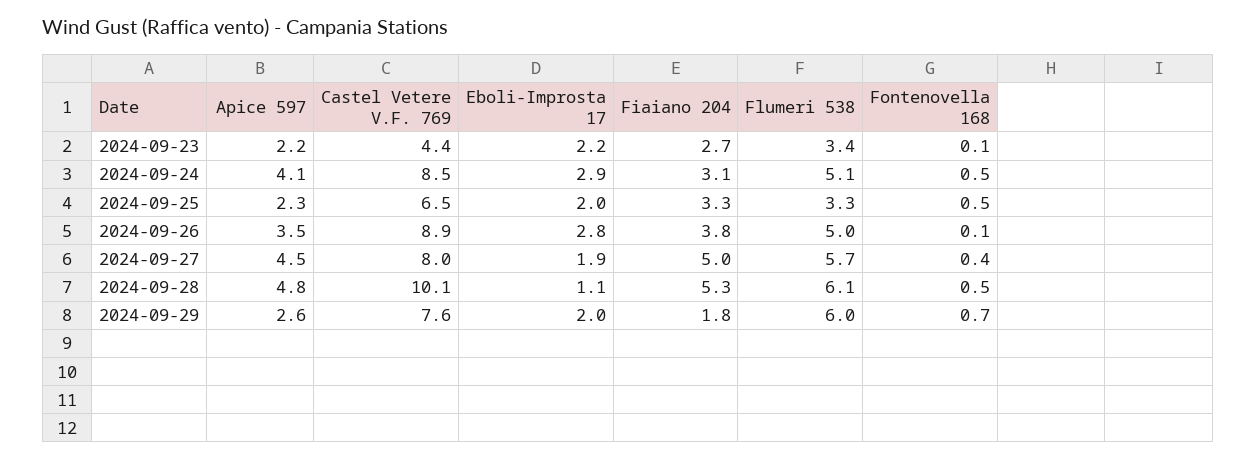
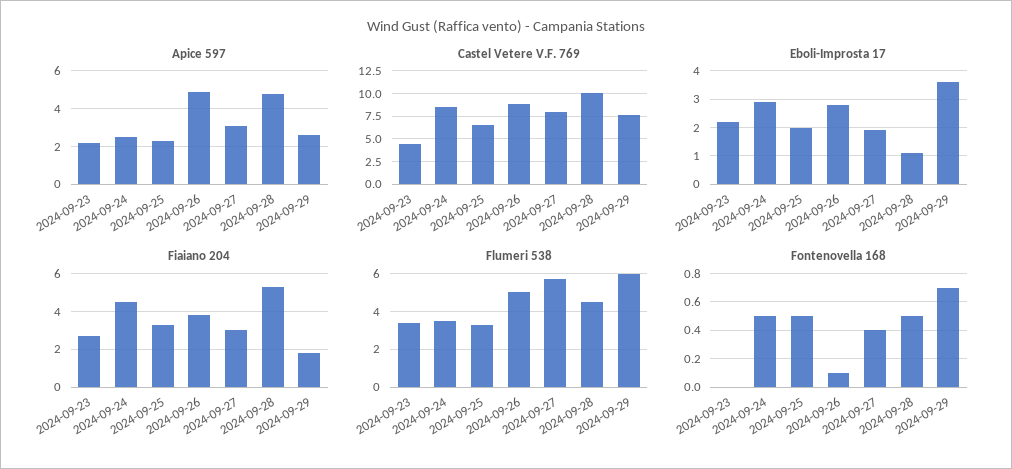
  {
    "Apice 597": {
      "2024-09-23": 2.2,
-     "2024-09-24": 4.1,
+     "2024-09-24": 2.5,
      "2024-09-25": 2.3,
-     "2024-09-26": 3.5,
+     "2024-09-26": 5,
-     "2024-09-27": 4.5,
+     "2024-09-27": 3,
      "2024-09-28": 4.8,
      "2024-09-29": 2.6
    },
    "Castel Vetere V.F. 769": {
      "2024-09-23": 4.4,
      "2024-09-24": 8.5,
      "2024-09-25": 6.5,
      "2024-09-26": 8.9,
      "2024-09-27": 8,
      "2024-09-28": 10.1,
      "2024-09-29": 7.6
    },
    "Eboli-Improsta 17": {
      "2024-09-23": 2.2,
      "2024-09-24": 2.9,
      "2024-09-25": 2,
      "2024-09-26": 2.8,
      "2024-09-27": 1.9,
      "2024-09-28": 1.1,
-     "2024-09-29": 2
+     "2024-09-29": 3.5
    },
    "Fiaiano 204": {
      "2024-09-23": 2.7,
-     "2024-09-24": 3.1,
+     "2024-09-24": 4.5,
      "2024-09-25": 3.3,
      "2024-09-26": 3.8,
-     "2024-09-27": 5,
+     "2024-09-27": 3,
      "2024-09-28": 5.3,
      "2024-09-29": 1.8
    },
    "Flumeri 538": {
      "2024-09-23": 3.4,
-     "2024-09-24": 5.1,
+     "2024-09-24": 3.5,
      "2024-09-25": 3.3,
      "2024-09-26": 5,
      "2024-09-27": 5.7,
-     "2024-09-28": 6.1,
+     "2024-09-28": 4.5,
      "2024-09-29": 6
    },
    "Fontenovella 168": {
-     "2024-09-23": 0.1,
+     "2024-09-23": 0,
      "2024-09-24": 0.5,
      "2024-09-25": 0.5,
      "2024-09-26": 0.1,
      "2024-09-27": 0.4,
      "2024-09-28": 0.5,
      "2024-09-29": 0.7
    }
  }

